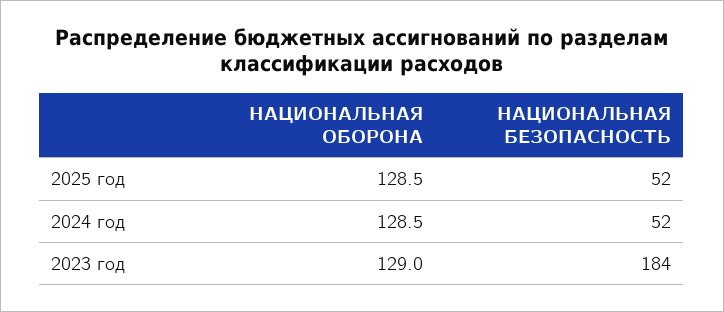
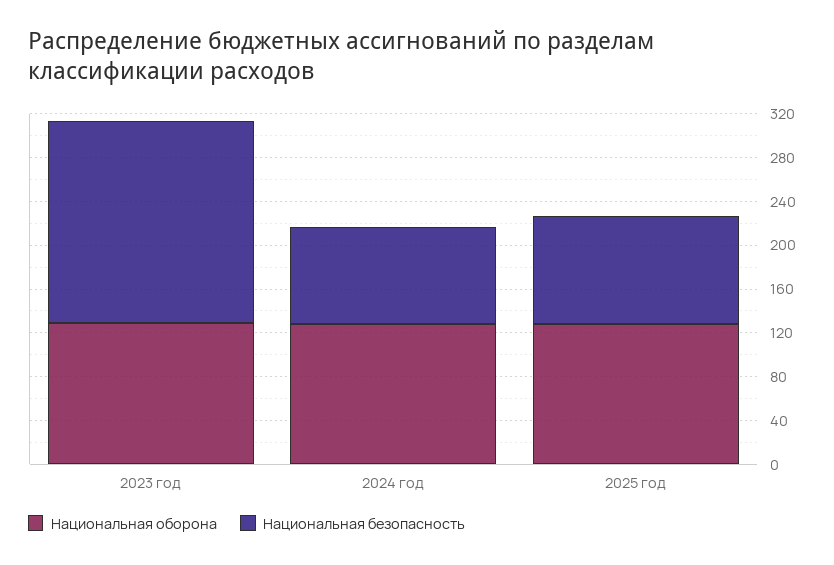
  {
    "НАЦИОНАЛЬНАЯ ОБОРОНА": {
      "2025 год": 128.5,
      "2024 год": 128.5,
      "2023 год": 129
    },
    "НАЦИОНАЛЬНАЯ БЕЗОПАСНОСТЬ": {
-     "2025 год": 52,
+     "2025 год": 100,
-     "2024 год": 52,
+     "2024 год": 90,
      "2023 год": 184
    }
  }

